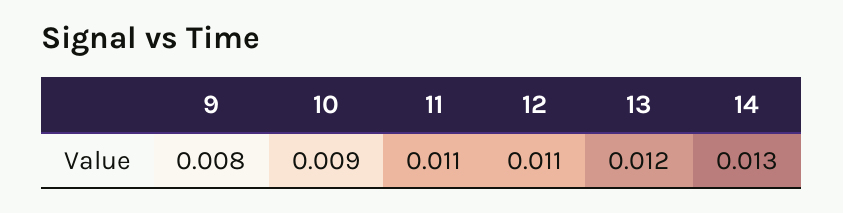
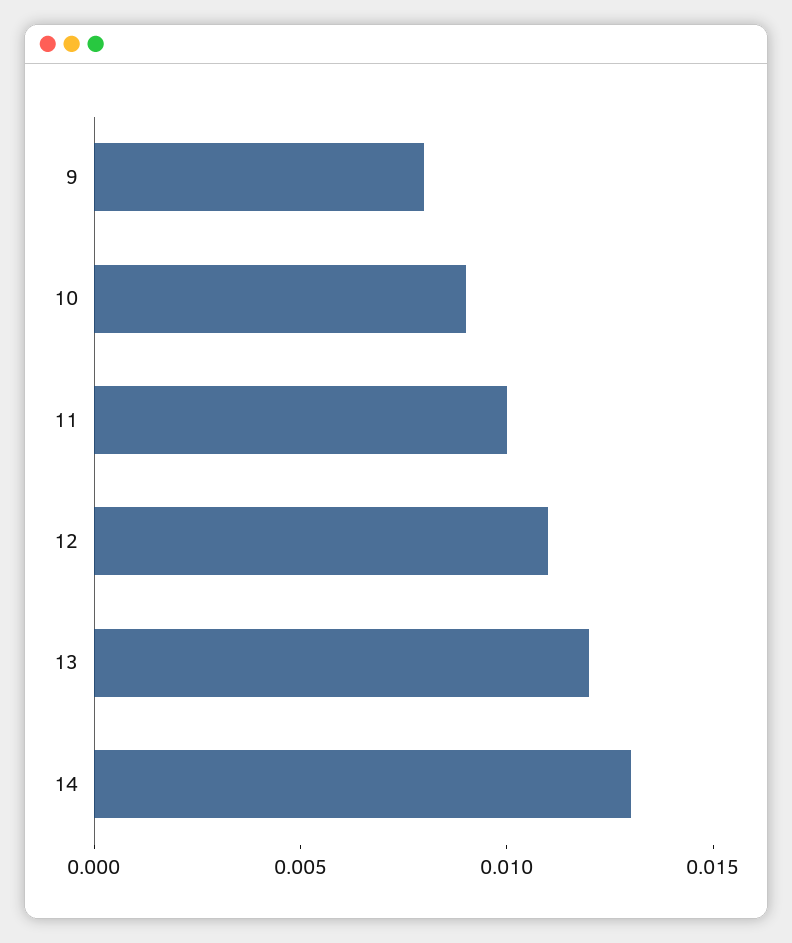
  {
    "9": 0.008,
    "10": 0.009,
-   "11": 0.011,
+   "11": 0.01,
    "12": 0.011,
    "13": 0.012,
    "14": 0.013
  }

